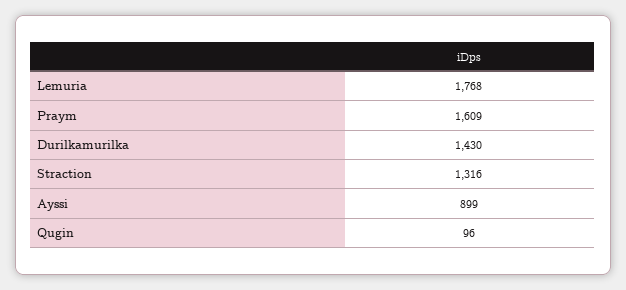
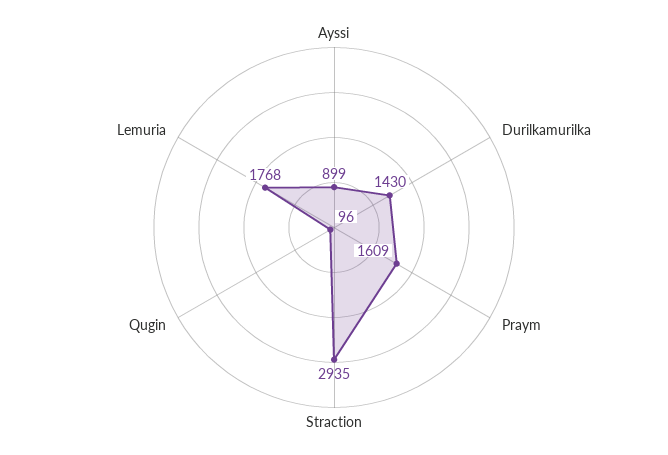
  {
    "Lemuria": 1768,
    "Praym": 1609,
    "Durilkamurilka": 1430,
-   "Straction": 1316,
+   "Straction": 2935,
    "Ayssi": 899,
    "Qugin": 96
  }

